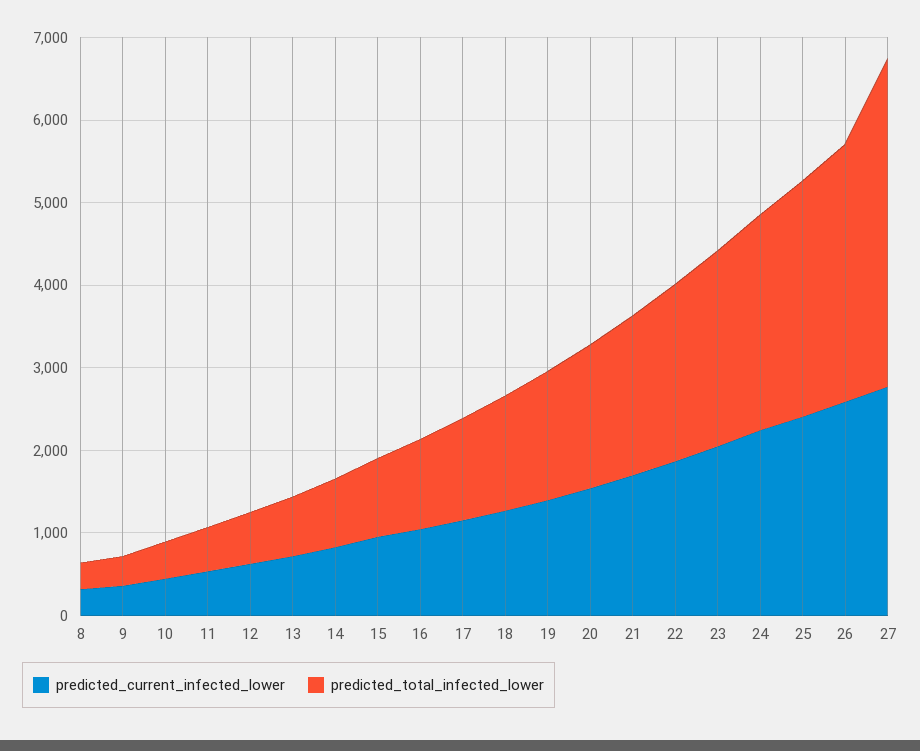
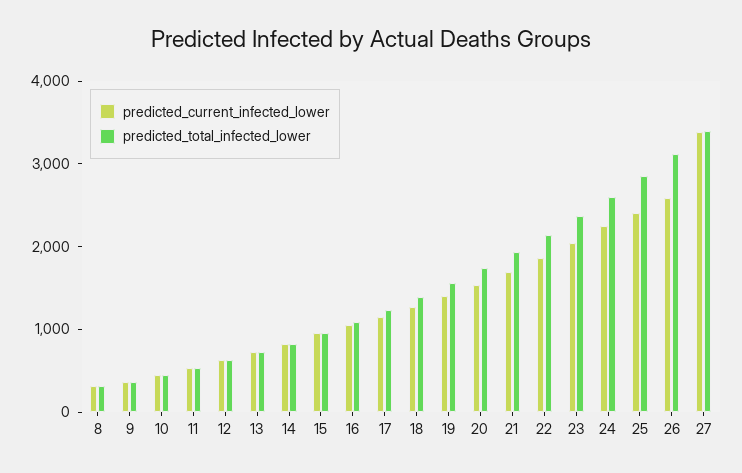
  {
    "predicted_current_infected_lower": {
      "8": 400,
      "9": 400,
      "10": 400,
      "11": 600,
      "12": 600,
      "13": 800,
      "14": 800,
      "15": 1000,
      "16": 1000,
      "17": 1200,
      "18": 1200,
      "19": 1400,
      "20": 1600,
      "21": 1600,
      "22": 1800,
      "23": 2000,
      "24": 2200,
      "25": 2400,
      "26": 2600,
-     "27": 2800
+     "27": 3400
    },
    "predicted_total_infected_lower": {
      "8": 400,
      "9": 400,
      "10": 400,
      "11": 600,
      "12": 600,
      "13": 800,
      "14": 800,
      "15": 1000,
      "16": 1000,
      "17": 1200,
      "18": 1400,
      "19": 1600,
      "20": 1800,
      "21": 2000,
      "22": 2200,
      "23": 2400,
      "24": 2600,
      "25": 2800,
      "26": 3200,
-     "27": 4000
+     "27": 3400
    }
  }

